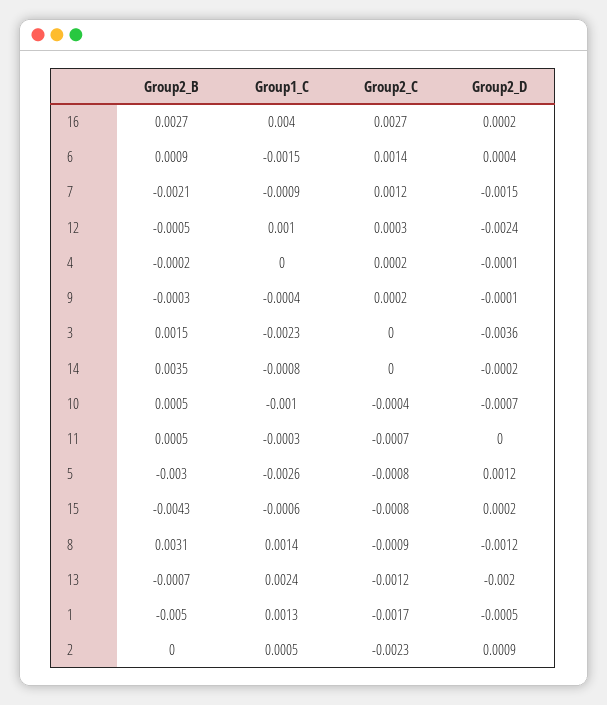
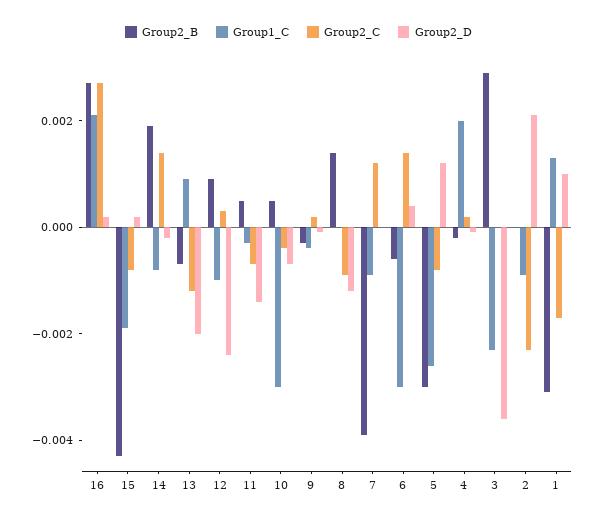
  {
    "Group2_B": {
      "16": 0.0027,
-     "6": 0.0009,
+     "6": -0.0005,
-     "7": -0.0021,
+     "7": -0.004,
-     "12": -0.0005,
+     "12": 0.001,
      "4": -0.0002,
      "9": -0.0003,
-     "3": 0.0015,
+     "3": 0.003,
-     "14": 0.0035,
+     "14": 0.002,
      "10": 0.0005,
      "11": 0.0005,
      "5": -0.003,
      "15": -0.0043,
-     "8": 0.0031,
+     "8": 0.0015,
      "13": -0.0007,
-     "1": -0.005,
+     "1": -0.003,
      "2": 0
    },
    "Group1_C": {
-     "16": 0.004,
+     "16": 0.002,
-     "6": -0.0015,
+     "6": -0.003,
      "7": -0.0009,
-     "12": 0.001,
+     "12": -0.001,
-     "4": 0,
+     "4": 0.002,
      "9": -0.0004,
      "3": -0.0023,
      "14": -0.0008,
-     "10": -0.001,
+     "10": -0.003,
      "11": -0.0003,
      "5": -0.0026,
-     "15": -0.0006,
+     "15": -0.002,
-     "8": 0.0014,
+     "8": 0,
-     "13": 0.0024,
+     "13": 0.001,
      "1": 0.0013,
-     "2": 0.0005
+     "2": -0.001
    },
    "Group2_C": {
      "16": 0.0027,
      "6": 0.0014,
      "7": 0.0012,
      "12": 0.0003,
      "4": 0.0002,
      "9": 0.0002,
      "3": 0,
-     "14": 0,
+     "14": 0.0015,
      "10": -0.0004,
      "11": -0.0007,
      "5": -0.0008,
      "15": -0.0008,
      "8": -0.0009,
      "13": -0.0012,
      "1": -0.0017,
      "2": -0.0023
    },
    "Group2_D": {
      "16": 0.0002,
      "6": 0.0004,
-     "7": -0.0015,
+     "7": 0,
      "12": -0.0024,
      "4": -0.0001,
      "9": -0.0001,
      "3": -0.0036,
      "14": -0.0002,
      "10": -0.0007,
-     "11": 0,
+     "11": -0.0015,
      "5": 0.0012,
      "15": 0.0002,
      "8": -0.0012,
      "13": -0.002,
-     "1": -0.0005,
+     "1": 0.001,
-     "2": 0.0009
+     "2": 0.002
    }
  }

